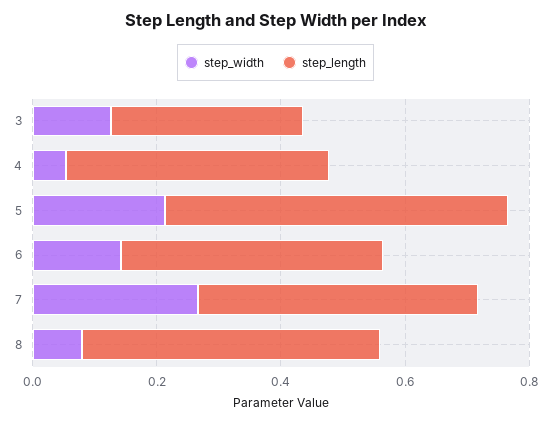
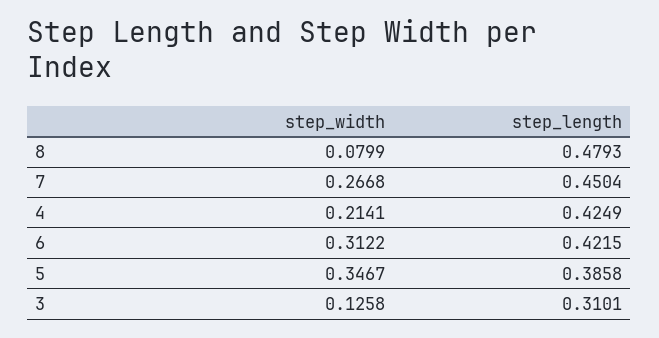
  {
    "step_width": {
      "3": 0.1258,
-     "4": 0.05,
+     "4": 0.2141,
-     "5": 0.2,
+     "5": 0.3467,
-     "6": 0.15,
+     "6": 0.3122,
      "7": 0.2668,
      "8": 0.0799
    },
    "step_length": {
      "3": 0.3101,
      "4": 0.4249,
-     "5": 0.55,
+     "5": 0.3858,
      "6": 0.4215,
      "7": 0.4504,
      "8": 0.4793
    }
  }

